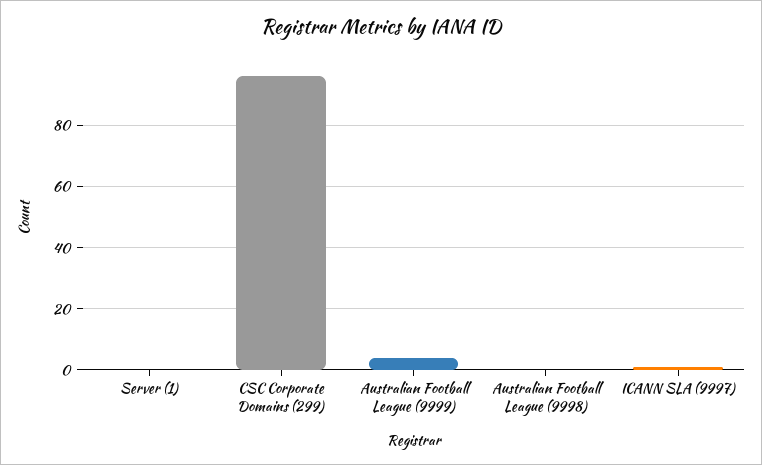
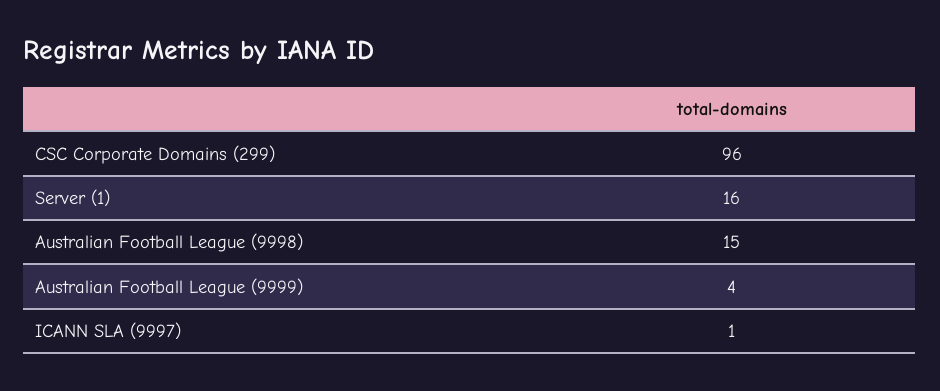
  {
-   "Server (1)": 0,
+   "Server (1)": 16,
    "CSC Corporate Domains (299)": 96,
    "Australian Football League (9999)": 4,
-   "Australian Football League (9998)": 0,
+   "Australian Football League (9998)": 15,
    "ICANN SLA (9997)": 1
  }

